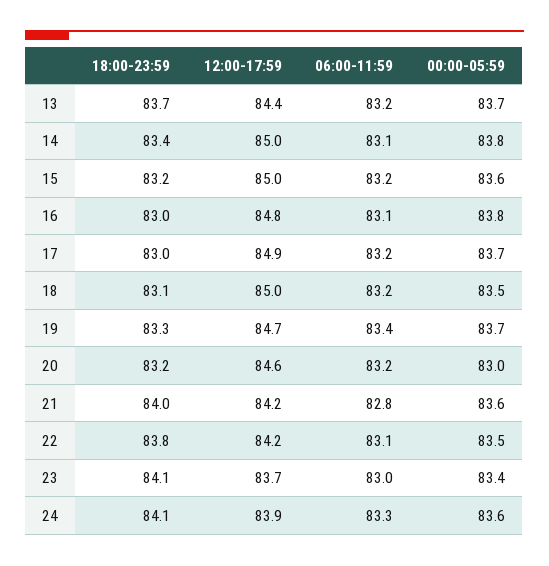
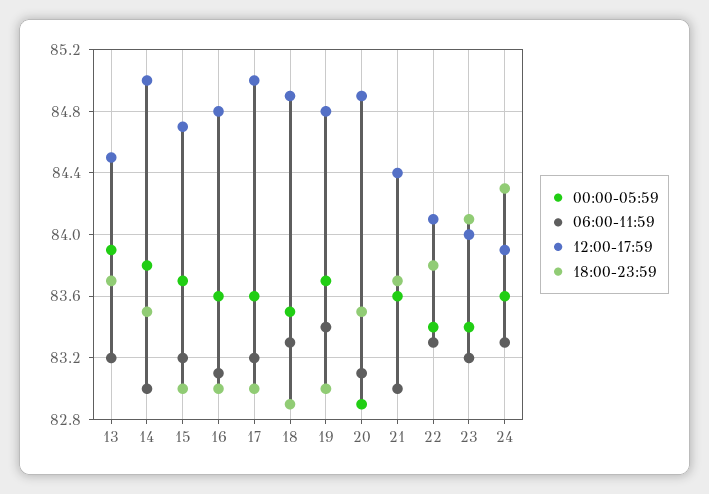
  {
    "18:00-23:59": {
      "13": 83.7,
-     "14": 83.4,
+     "14": 83.5,
-     "15": 83.2,
+     "15": 83,
      "16": 83,
      "17": 83,
-     "18": 83.1,
+     "18": 82.9,
-     "19": 83.3,
+     "19": 83,
-     "20": 83.2,
+     "20": 83.5,
-     "21": 84,
+     "21": 83.7,
      "22": 83.8,
      "23": 84.1,
-     "24": 84.1
+     "24": 84.3
    },
    "12:00-17:59": {
-     "13": 84.4,
+     "13": 84.5,
      "14": 85,
-     "15": 85,
+     "15": 84.7,
      "16": 84.8,
-     "17": 84.9,
+     "17": 85,
-     "18": 85,
+     "18": 84.9,
-     "19": 84.7,
+     "19": 84.8,
-     "20": 84.6,
+     "20": 84.9,
-     "21": 84.2,
+     "21": 84.4,
-     "22": 84.2,
+     "22": 84.1,
-     "23": 83.7,
+     "23": 84,
      "24": 83.9
    },
    "06:00-11:59": {
      "13": 83.2,
-     "14": 83.1,
+     "14": 83,
      "15": 83.2,
      "16": 83.1,
      "17": 83.2,
-     "18": 83.2,
+     "18": 83.3,
      "19": 83.4,
-     "20": 83.2,
+     "20": 83.1,
-     "21": 82.8,
+     "21": 83,
-     "22": 83.1,
+     "22": 83.3,
-     "23": 83,
+     "23": 83.2,
      "24": 83.3
    },
    "00:00-05:59": {
-     "13": 83.7,
+     "13": 83.9,
      "14": 83.8,
-     "15": 83.6,
+     "15": 83.7,
-     "16": 83.8,
+     "16": 83.6,
-     "17": 83.7,
+     "17": 83.6,
      "18": 83.5,
      "19": 83.7,
-     "20": 83,
+     "20": 82.9,
      "21": 83.6,
-     "22": 83.5,
+     "22": 83.4,
      "23": 83.4,
      "24": 83.6
    }
  }

